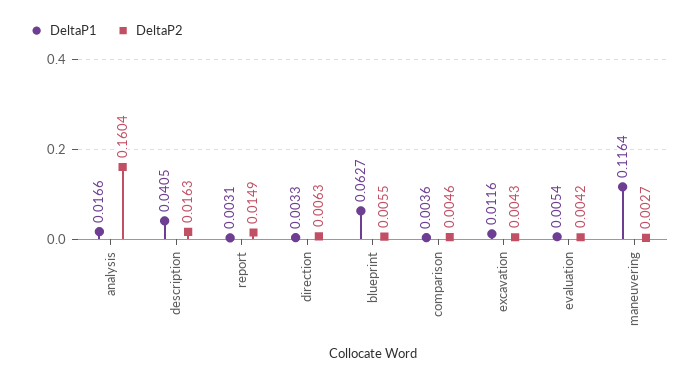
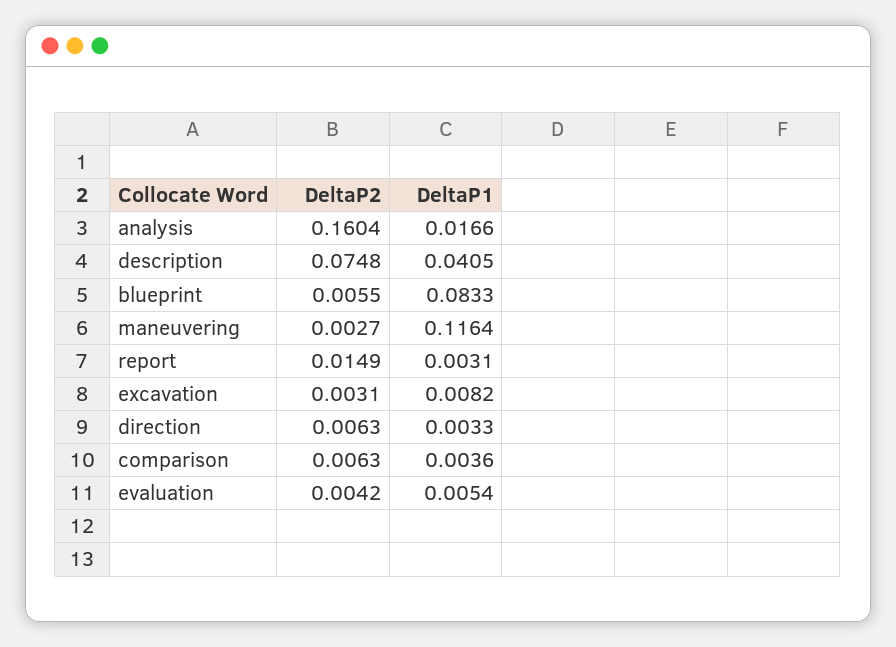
  {
    "DeltaP1": {
      "analysis": 0.0166,
      "description": 0.0405,
      "report": 0.0031,
      "direction": 0.0033,
-     "blueprint": 0.0627,
+     "blueprint": 0.0833,
      "comparison": 0.0036,
-     "excavation": 0.0116,
+     "excavation": 0.0082,
      "evaluation": 0.0054,
      "maneuvering": 0.1164
    },
    "DeltaP2": {
      "analysis": 0.1604,
-     "description": 0.0163,
+     "description": 0.0748,
      "report": 0.0149,
      "direction": 0.0063,
      "blueprint": 0.0055,
-     "comparison": 0.0046,
+     "comparison": 0.0063,
-     "excavation": 0.0043,
+     "excavation": 0.0031,
      "evaluation": 0.0042,
      "maneuvering": 0.0027
    }
  }

